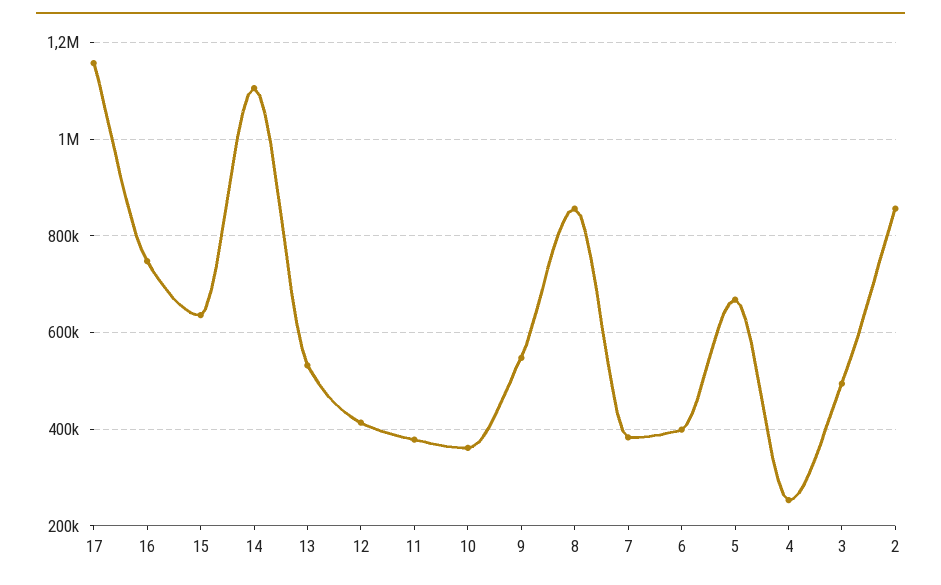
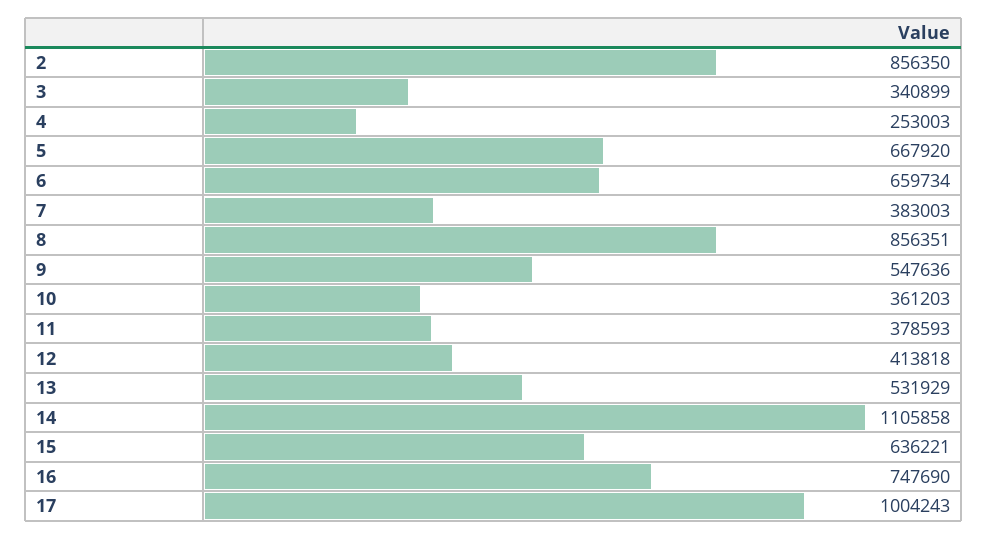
  {
-   "17": 1160000,
+   "17": 1004243,
    "16": 747690,
    "15": 636221,
    "14": 1105858,
    "13": 531929,
    "12": 413818,
    "11": 378593,
    "10": 361203,
    "9": 547636,
    "8": 856351,
    "7": 383003,
-   "6": 400000,
+   "6": 659734,
    "5": 667920,
    "4": 253003,
-   "3": 500000,
+   "3": 340899,
    "2": 856350
  }

